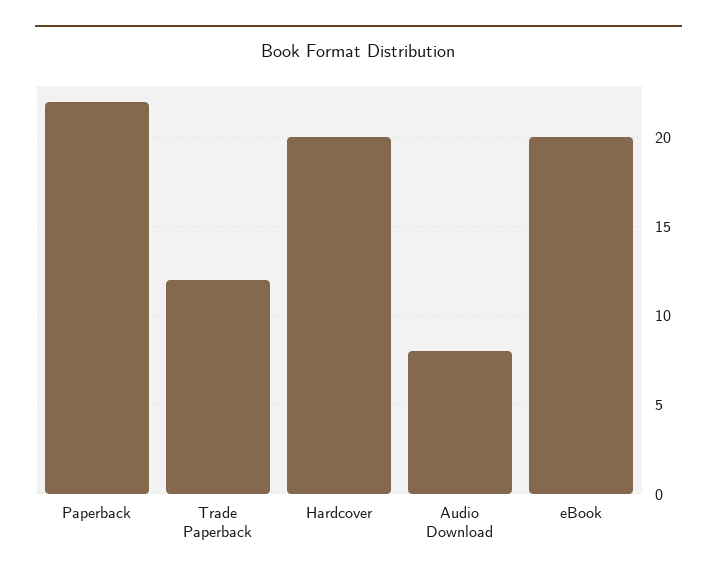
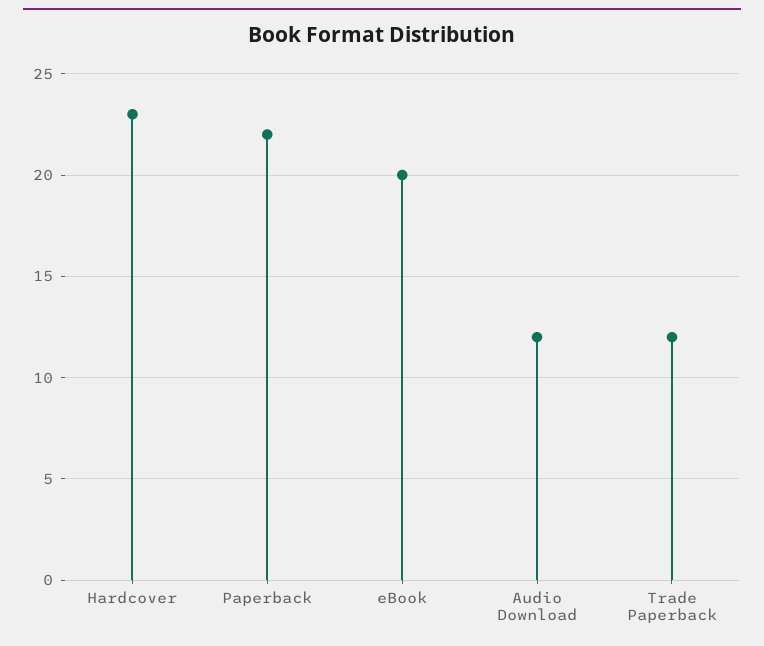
  {
    "Paperback": 22,
    "Trade Paperback": 12,
-   "Hardcover": 20,
+   "Hardcover": 23,
-   "Audio Download": 8,
+   "Audio Download": 12,
    "eBook": 20
  }

